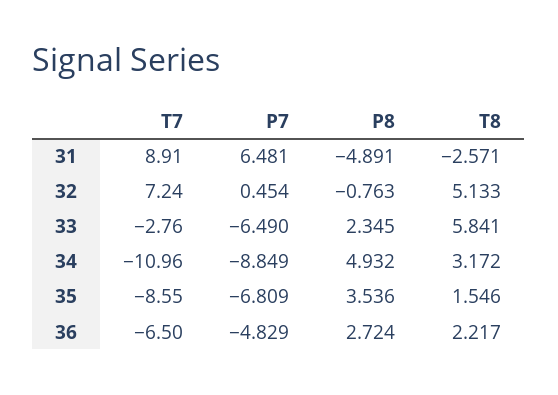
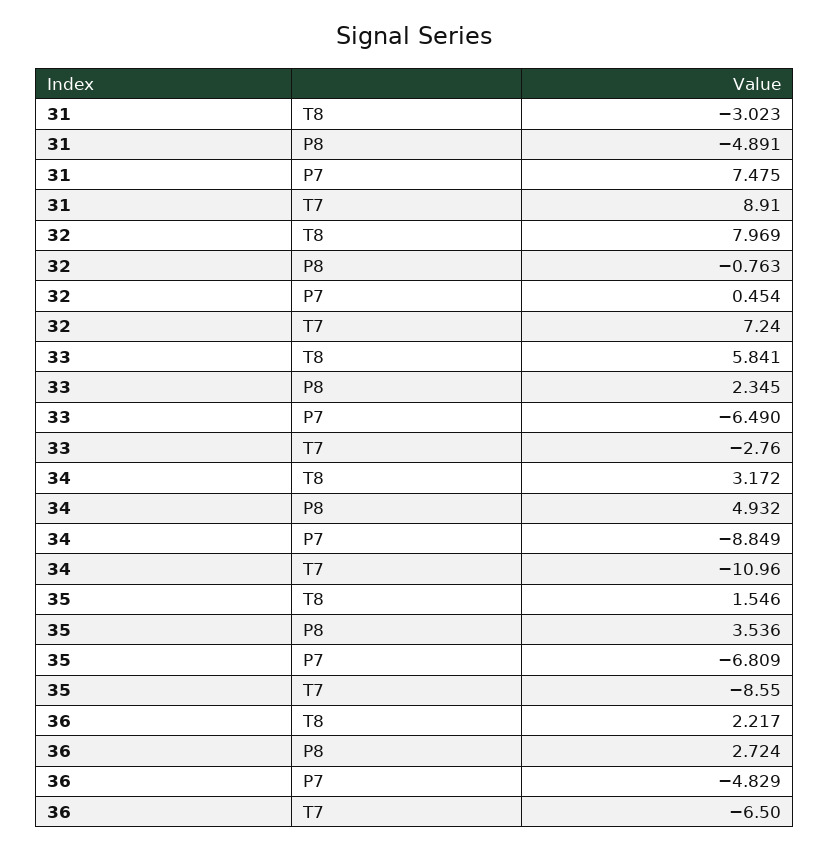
  {
    "T7": {
      "31": 8.91,
      "32": 7.24,
      "33": -2.76,
      "34": -10.96,
      "35": -8.55,
      "36": -6.5
    },
    "P7": {
-     "31": 6.481,
+     "31": 7.475,
      "32": 0.454,
      "33": -6.49,
      "34": -8.849,
      "35": -6.809,
      "36": -4.829
    },
    "P8": {
      "31": -4.891,
      "32": -0.763,
      "33": 2.345,
      "34": 4.932,
      "35": 3.536,
      "36": 2.724
    },
    "T8": {
-     "31": -2.571,
+     "31": -3.023,
-     "32": 5.133,
+     "32": 7.969,
      "33": 5.841,
      "34": 3.172,
      "35": 1.546,
      "36": 2.217
    }
  }

